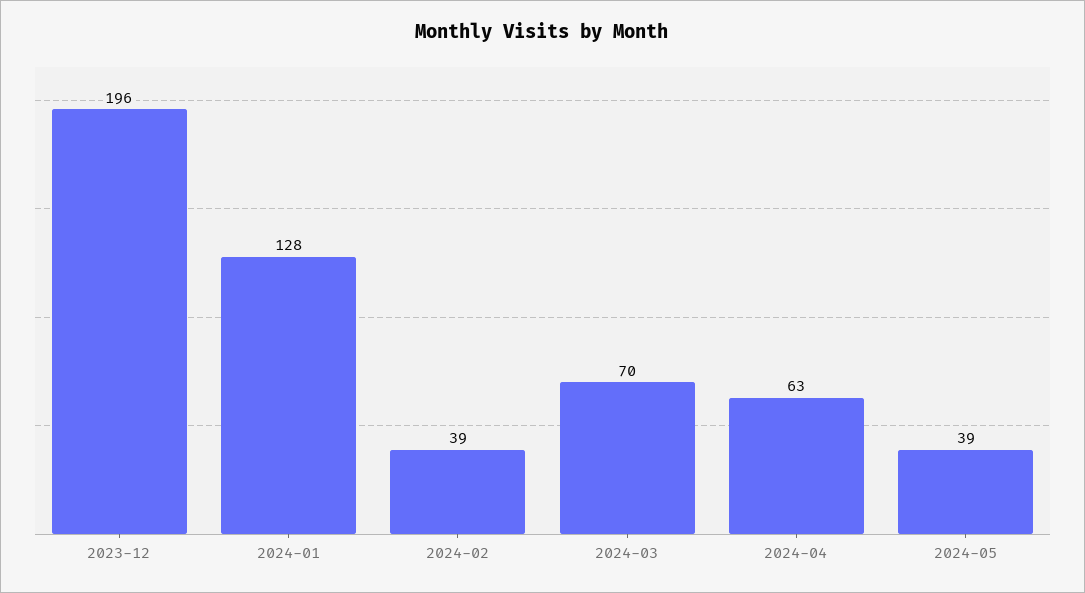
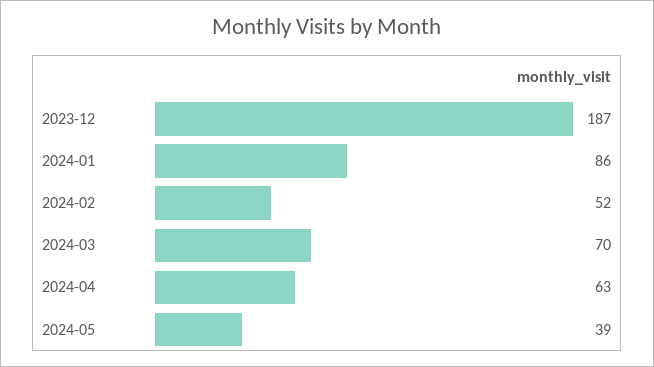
  {
-   "2023-12": 196,
+   "2023-12": 187,
-   "2024-01": 128,
+   "2024-01": 86,
-   "2024-02": 39,
+   "2024-02": 52,
    "2024-03": 70,
    "2024-04": 63,
    "2024-05": 39
  }

